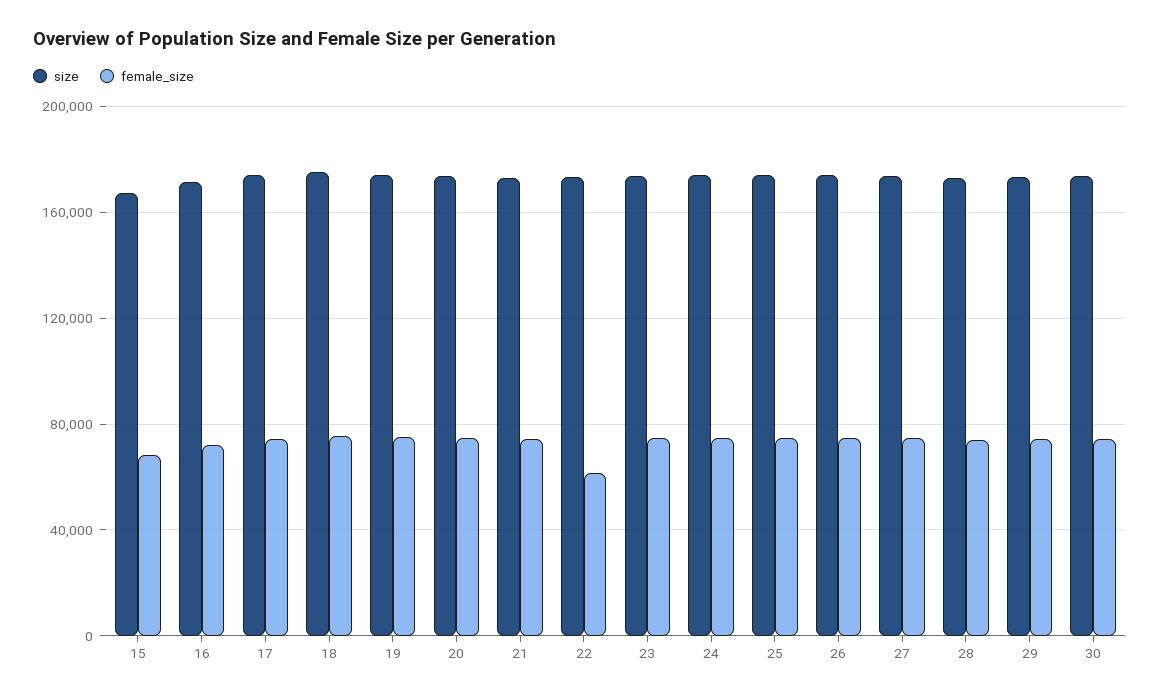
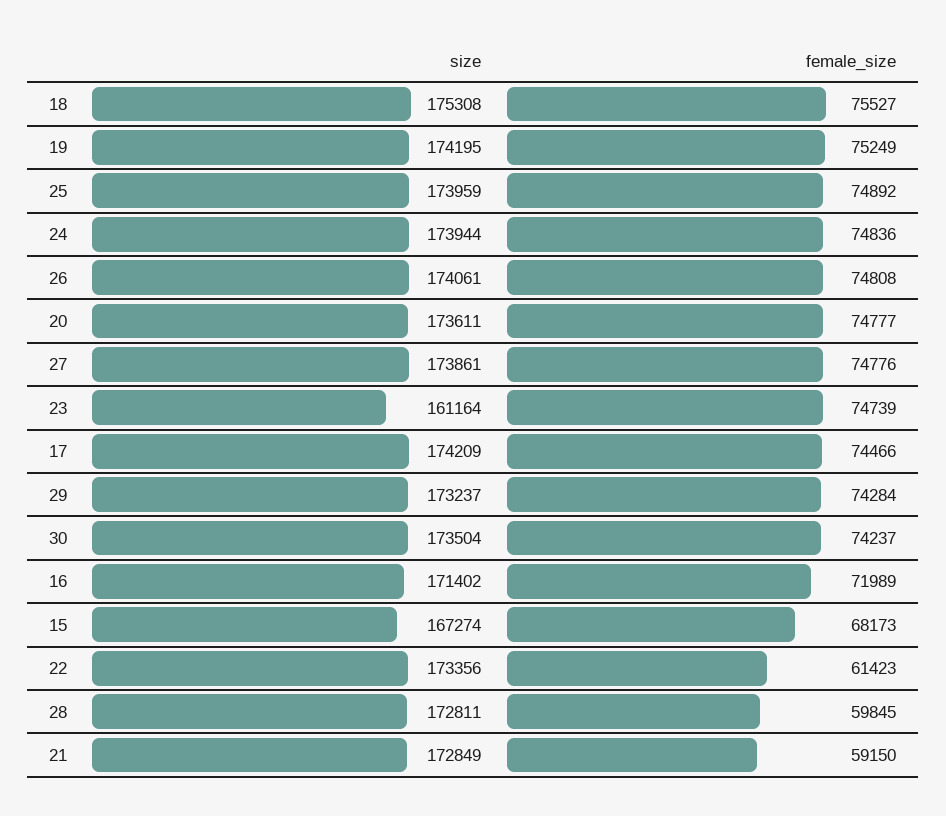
  {
    "size": {
      "15": 167274,
      "16": 171402,
      "17": 174209,
      "18": 175308,
      "19": 174195,
      "20": 173611,
      "21": 172849,
      "22": 173356,
-     "23": 175000,
+     "23": 161164,
      "24": 173944,
      "25": 173959,
      "26": 174061,
      "27": 173861,
      "28": 172811,
      "29": 173237,
      "30": 173504
    },
    "female_size": {
      "15": 68173,
      "16": 71989,
      "17": 74466,
      "18": 75527,
      "19": 75249,
      "20": 74777,
-     "21": 75000,
+     "21": 59150,
      "22": 61423,
      "23": 74739,
      "24": 74836,
      "25": 74892,
      "26": 74808,
      "27": 74776,
-     "28": 75000,
+     "28": 59845,
      "29": 74284,
      "30": 74237
    }
  }

